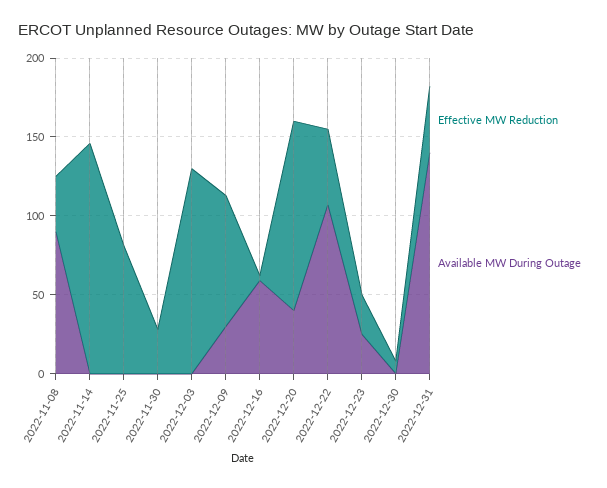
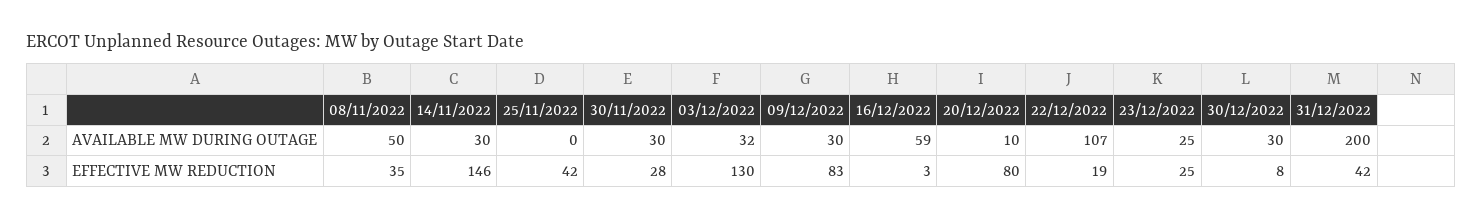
  {
    "Effective MW Reduction": {
      "2022-11-08": 35,
      "2022-11-14": 146,
-     "2022-11-25": 80,
+     "2022-11-25": 42,
      "2022-11-30": 28,
      "2022-12-03": 130,
      "2022-12-09": 83,
      "2022-12-16": 3,
-     "2022-12-20": 120,
+     "2022-12-20": 80,
-     "2022-12-22": 50,
+     "2022-12-22": 19,
      "2022-12-23": 25,
      "2022-12-30": 8,
      "2022-12-31": 42
    },
    "Available MW During Outage": {
-     "2022-11-08": 90,
+     "2022-11-08": 50,
-     "2022-11-14": 0,
+     "2022-11-14": 30,
      "2022-11-25": 0,
-     "2022-11-30": 0,
+     "2022-11-30": 30,
-     "2022-12-03": 0,
+     "2022-12-03": 32,
      "2022-12-09": 30,
      "2022-12-16": 59,
-     "2022-12-20": 40,
+     "2022-12-20": 10,
      "2022-12-22": 107,
      "2022-12-23": 25,
-     "2022-12-30": 0,
+     "2022-12-30": 30,
-     "2022-12-31": 140
+     "2022-12-31": 200
    }
  }

